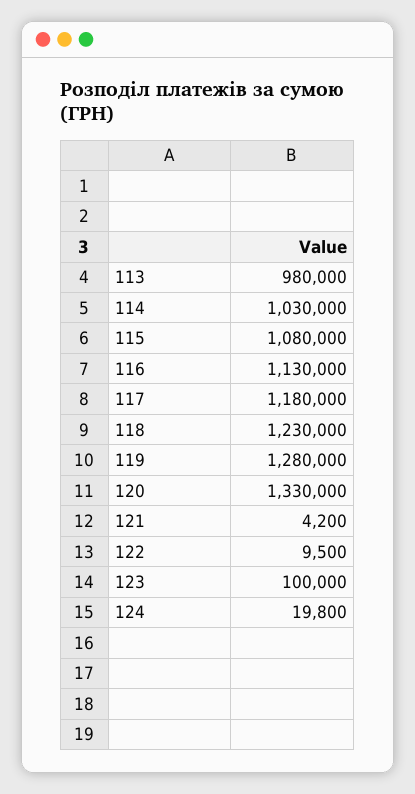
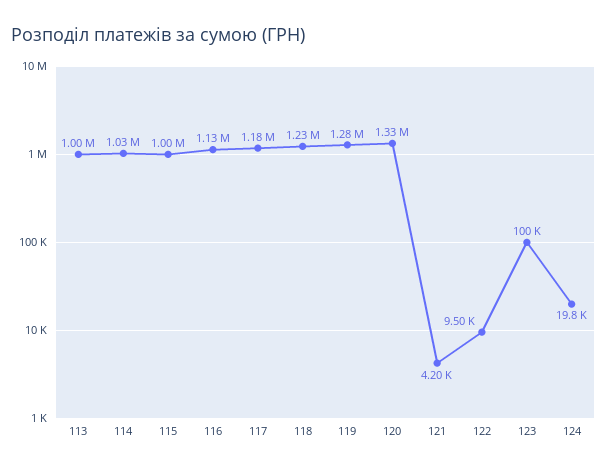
  {
-   "113": 980000,
+   "113": 1000000,
    "114": 1030000,
-   "115": 1080000,
+   "115": 1000000,
    "116": 1130000,
    "117": 1180000,
    "118": 1230000,
    "119": 1280000,
    "120": 1330000,
    "121": 4200,
    "122": 9500,
    "123": 100000,
    "124": 19800
  }

